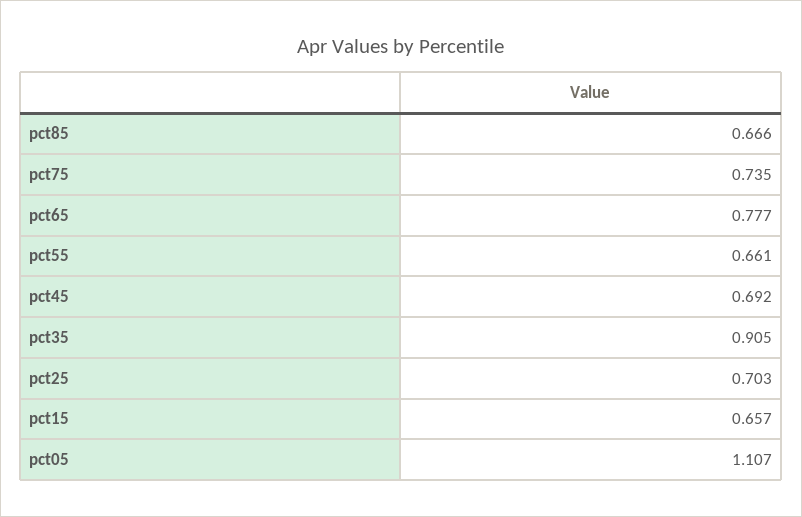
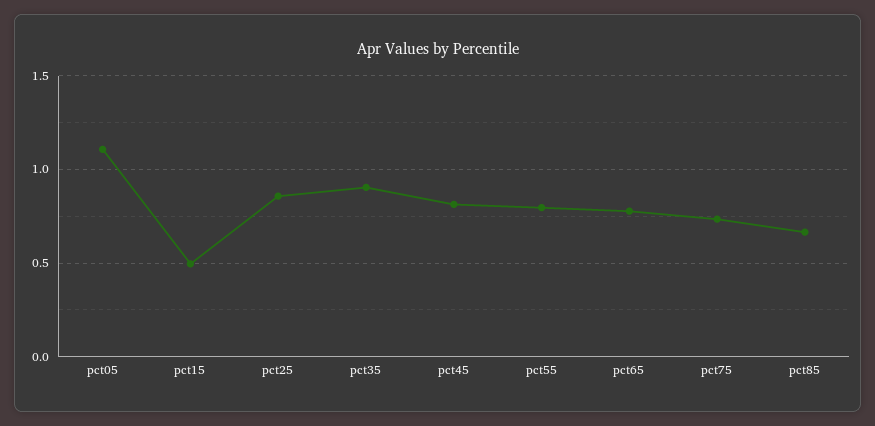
  {
    "pct85": 0.666,
    "pct75": 0.735,
    "pct65": 0.777,
-   "pct55": 0.661,
+   "pct55": 0.8,
-   "pct45": 0.692,
+   "pct45": 0.8,
    "pct35": 0.905,
-   "pct25": 0.703,
+   "pct25": 0.85,
-   "pct15": 0.657,
+   "pct15": 0.5,
    "pct05": 1.107
  }

